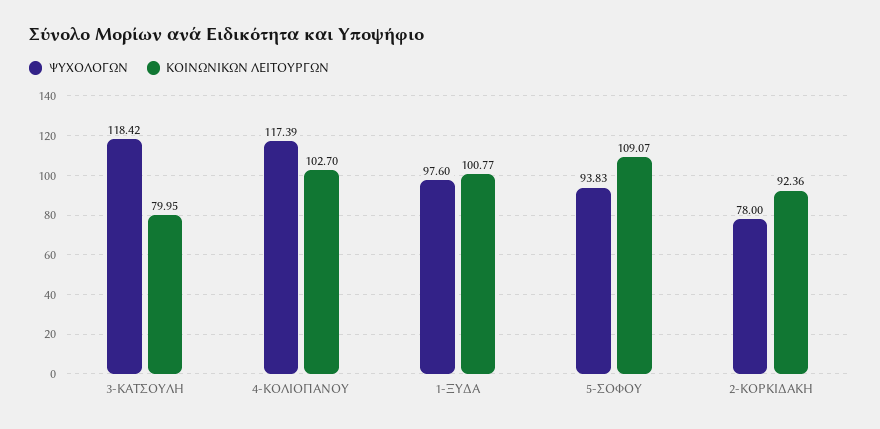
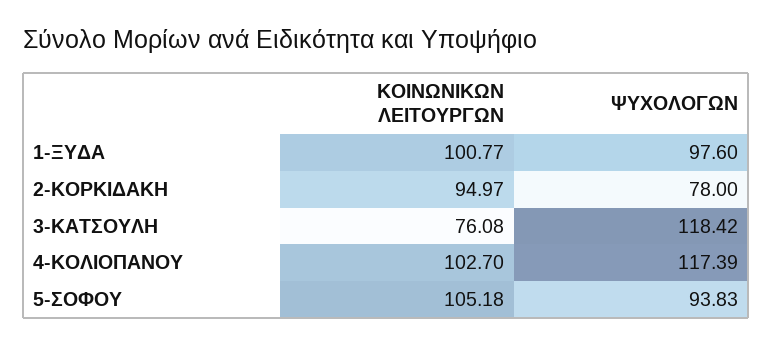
  {
    "ΨΥΧΟΛΟΓΩΝ": {
      "3-ΚΑΤΣΟΥΛΗ": 118.42,
      "4-ΚΟΛΙΟΠΑΝΟΥ": 117.39,
      "1-ΞΥΔΑ": 97.6,
      "5-ΣΟΦΟΥ": 93.83,
      "2-ΚΟΡΚΙΔΑΚΗ": 78
    },
    "ΚΟΙΝΩΝΙΚΩΝ ΛΕΙΤΟΥΡΓΩΝ": {
-     "3-ΚΑΤΣΟΥΛΗ": 79.95,
+     "3-ΚΑΤΣΟΥΛΗ": 76.08,
      "4-ΚΟΛΙΟΠΑΝΟΥ": 102.7,
      "1-ΞΥΔΑ": 100.77,
-     "5-ΣΟΦΟΥ": 109.07,
+     "5-ΣΟΦΟΥ": 105.18,
-     "2-ΚΟΡΚΙΔΑΚΗ": 92.36
+     "2-ΚΟΡΚΙΔΑΚΗ": 94.97
    }
  }

